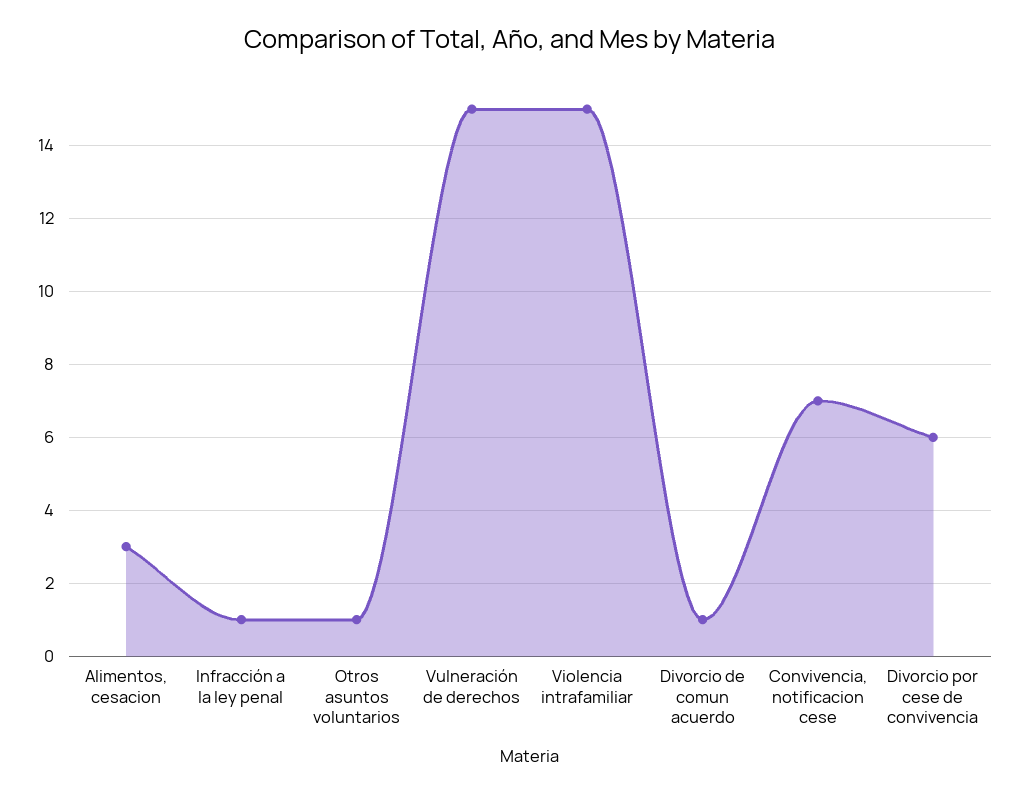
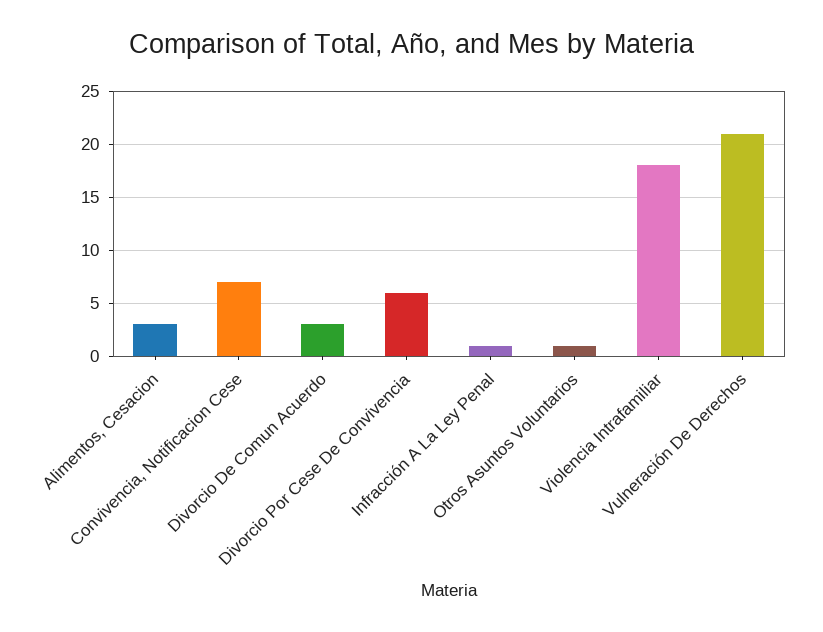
  {
    "Alimentos, cesacion": 3,
    "Infracción a la ley penal": 1,
    "Otros asuntos voluntarios": 1,
-   "Vulneración de derechos": 15,
+   "Vulneración de derechos": 21,
-   "Violencia intrafamiliar": 15,
+   "Violencia intrafamiliar": 18,
-   "Divorcio de comun acuerdo": 1,
+   "Divorcio de comun acuerdo": 3,
    "Convivencia, notificacion cese": 7,
    "Divorcio por cese de convivencia": 6
  }

